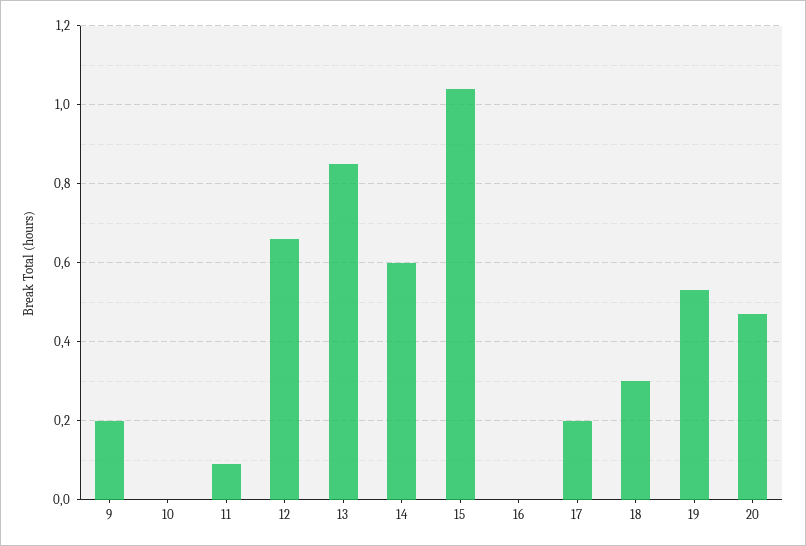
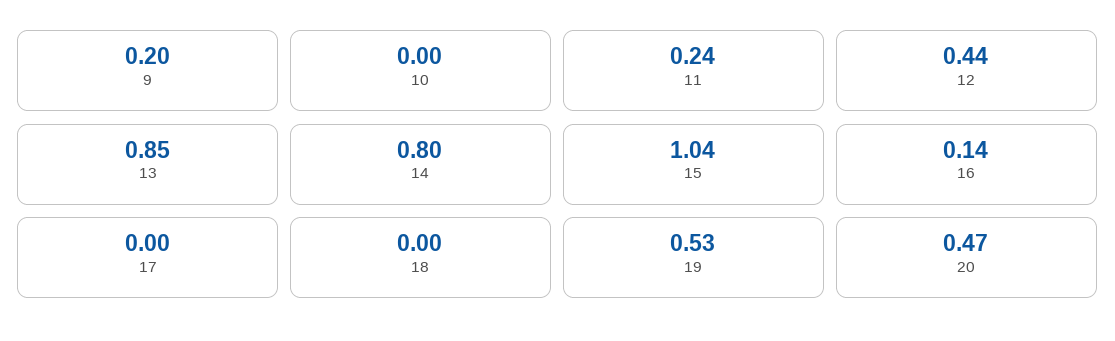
  {
    "9": 0.2,
    "10": 0,
-   "11": 0.1,
+   "11": 0.24,
-   "12": 0.65,
+   "12": 0.44,
    "13": 0.85,
-   "14": 0.6,
+   "14": 0.8,
    "15": 1.04,
-   "16": 0,
+   "16": 0.14,
-   "17": 0.2,
+   "17": 0,
-   "18": 0.3,
+   "18": 0,
    "19": 0.53,
    "20": 0.47
  }

